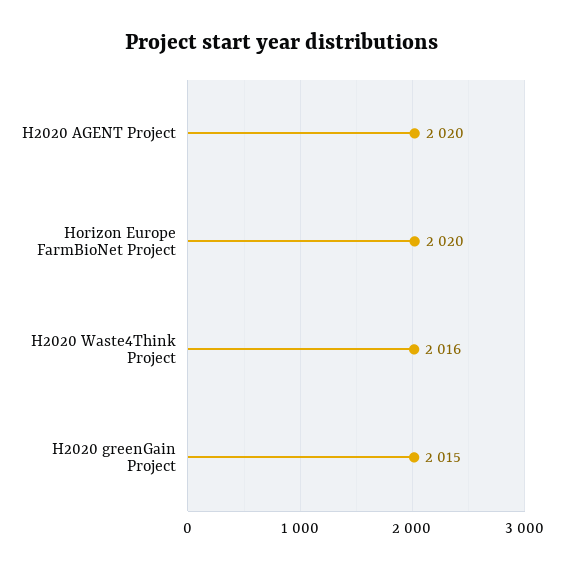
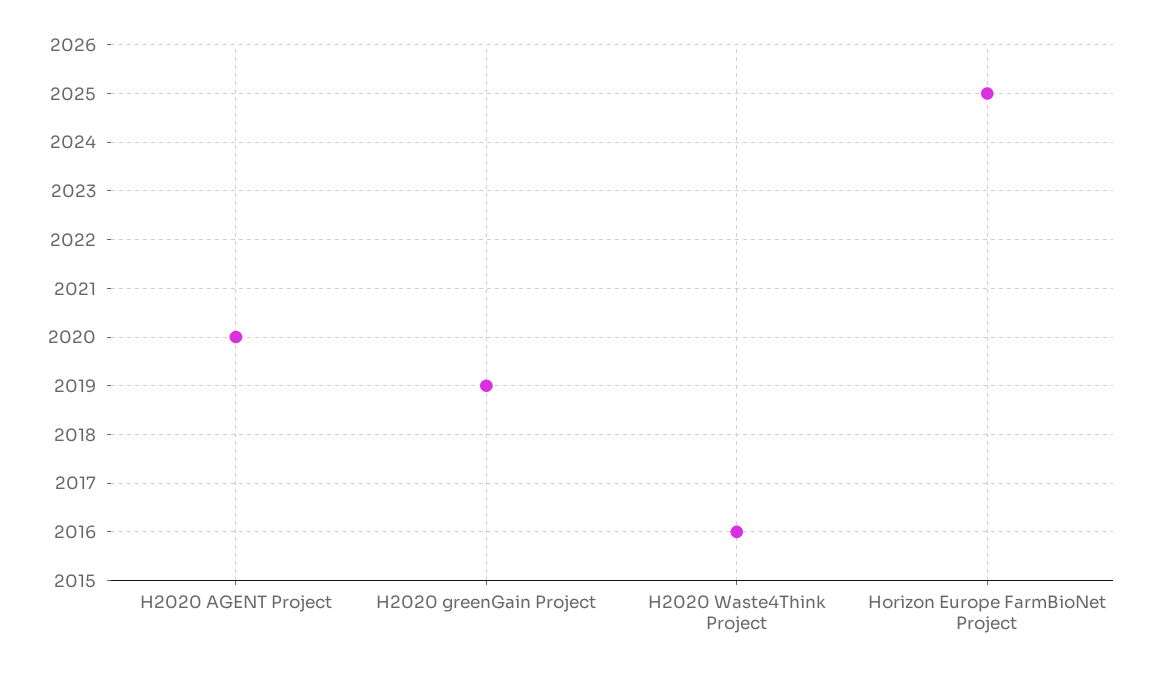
  {
    "H2020 AGENT Project": 2020,
-   "Horizon Europe FarmBioNet Project": 2020,
+   "Horizon Europe FarmBioNet Project": 2025,
    "H2020 Waste4Think Project": 2016,
-   "H2020 greenGain Project": 2015
+   "H2020 greenGain Project": 2019
  }

